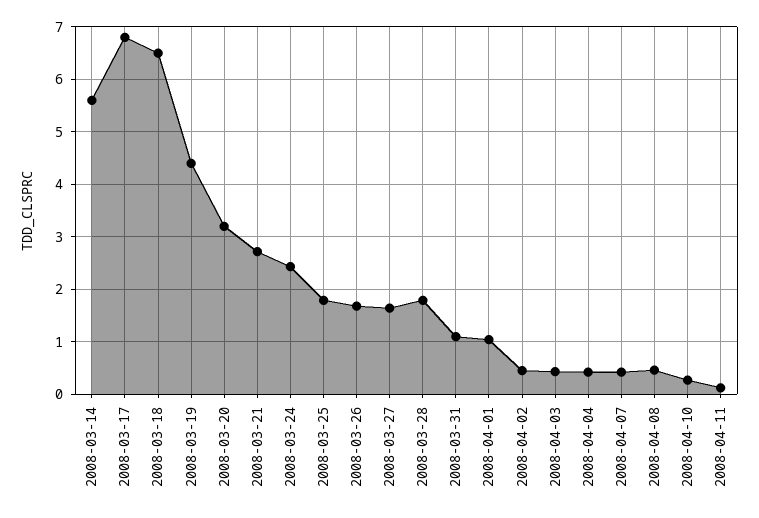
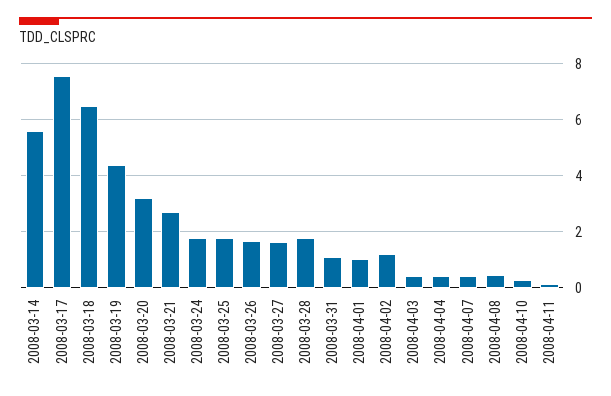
  {
    "2008-03-14": 5.6,
-   "2008-03-17": 6.8,
+   "2008-03-17": 7.5,
    "2008-03-18": 6.6,
    "2008-03-19": 4.4,
    "2008-03-20": 3.2,
    "2008-03-21": 2.8,
-   "2008-03-24": 2.4,
+   "2008-03-24": 1.75,
    "2008-03-25": 1.8,
    "2008-03-26": 1.6,
    "2008-03-27": 1.6,
    "2008-03-28": 1.8,
    "2008-03-31": 1.2,
    "2008-04-01": 1,
-   "2008-04-02": 0.4,
+   "2008-04-02": 1.25,
    "2008-04-03": 0.4,
    "2008-04-04": 0.4,
    "2008-04-07": 0.4,
    "2008-04-08": 0.4,
    "2008-04-10": 0.2,
    "2008-04-11": 0.2
  }

